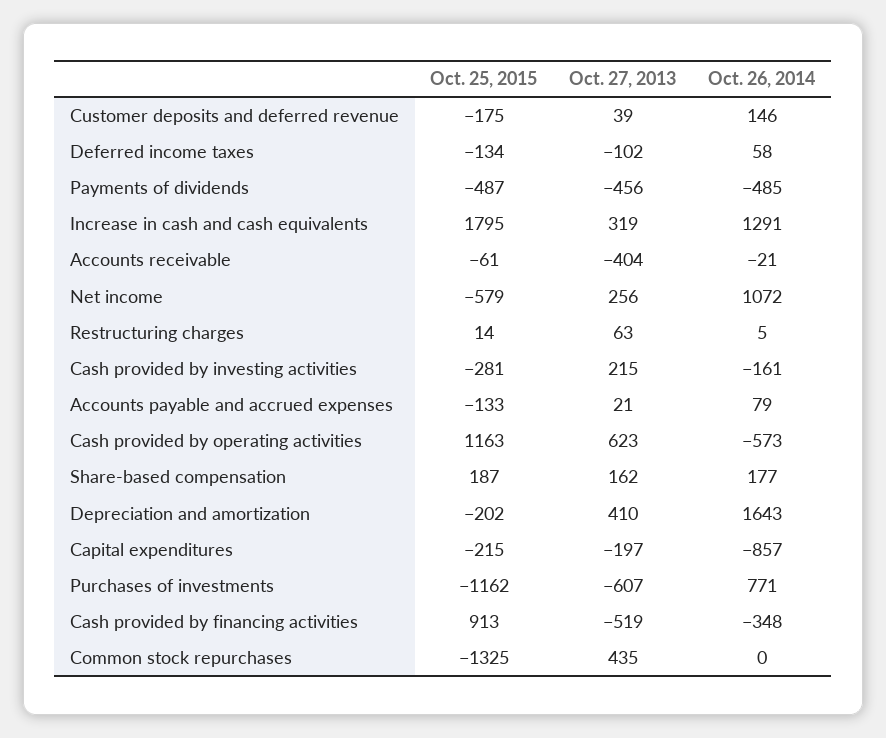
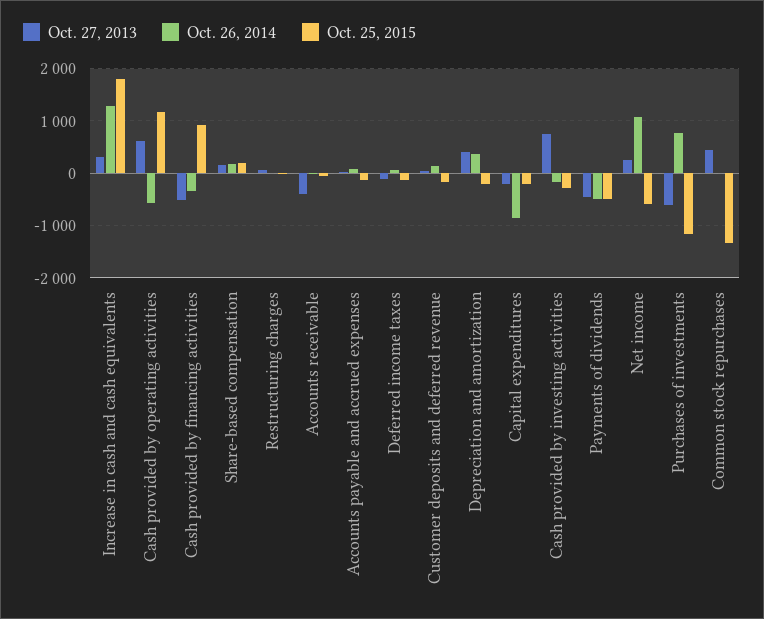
  {
    "Oct. 25, 2015": {
      "Customer deposits and deferred revenue": -175,
      "Deferred income taxes": -134,
      "Payments of dividends": -487,
      "Increase in cash and cash equivalents": 1795,
      "Accounts receivable": -61,
      "Net income": -579,
      "Restructuring charges": 14,
      "Cash provided by investing activities": -281,
      "Accounts payable and accrued expenses": -133,
      "Cash provided by operating activities": 1163,
      "Share-based compensation": 187,
      "Depreciation and amortization": -202,
      "Capital expenditures": -215,
      "Purchases of investments": -1162,
      "Cash provided by financing activities": 913,
      "Common stock repurchases": -1325
    },
    "Oct. 27, 2013": {
      "Customer deposits and deferred revenue": 39,
      "Deferred income taxes": -102,
      "Payments of dividends": -456,
      "Increase in cash and cash equivalents": 319,
      "Accounts receivable": -404,
      "Net income": 256,
      "Restructuring charges": 63,
-     "Cash provided by investing activities": 215,
+     "Cash provided by investing activities": 800,
      "Accounts payable and accrued expenses": 21,
      "Cash provided by operating activities": 623,
      "Share-based compensation": 162,
      "Depreciation and amortization": 410,
      "Capital expenditures": -197,
      "Purchases of investments": -607,
      "Cash provided by financing activities": -519,
      "Common stock repurchases": 435
    },
    "Oct. 26, 2014": {
      "Customer deposits and deferred revenue": 146,
      "Deferred income taxes": 58,
      "Payments of dividends": -485,
      "Increase in cash and cash equivalents": 1291,
      "Accounts receivable": -21,
      "Net income": 1072,
      "Restructuring charges": 5,
      "Cash provided by investing activities": -161,
      "Accounts payable and accrued expenses": 79,
      "Cash provided by operating activities": -573,
      "Share-based compensation": 177,
-     "Depreciation and amortization": 1643,
+     "Depreciation and amortization": 400,
      "Capital expenditures": -857,
      "Purchases of investments": 771,
      "Cash provided by financing activities": -348,
      "Common stock repurchases": 0
    }
  }

